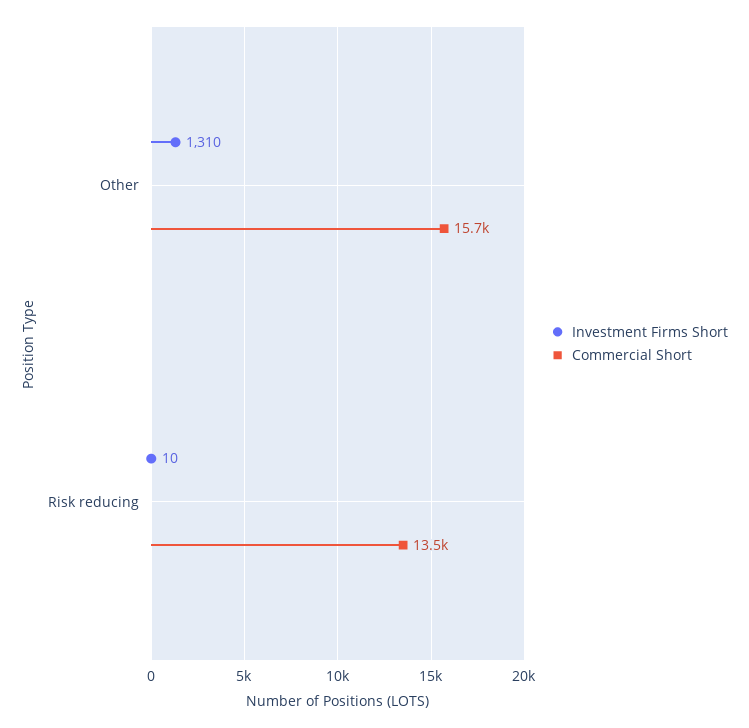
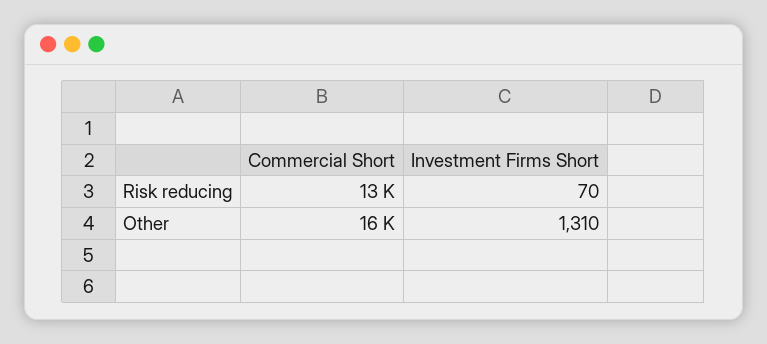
  {
    "Investment Firms Short": {
      "Other": 1310,
-     "Risk reducing": 10
+     "Risk reducing": 70
    },
    "Commercial Short": {
      "Other": 15700,
      "Risk reducing": 13500
    }
  }

